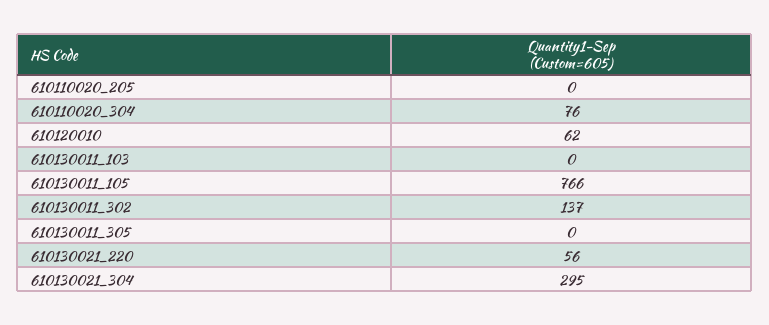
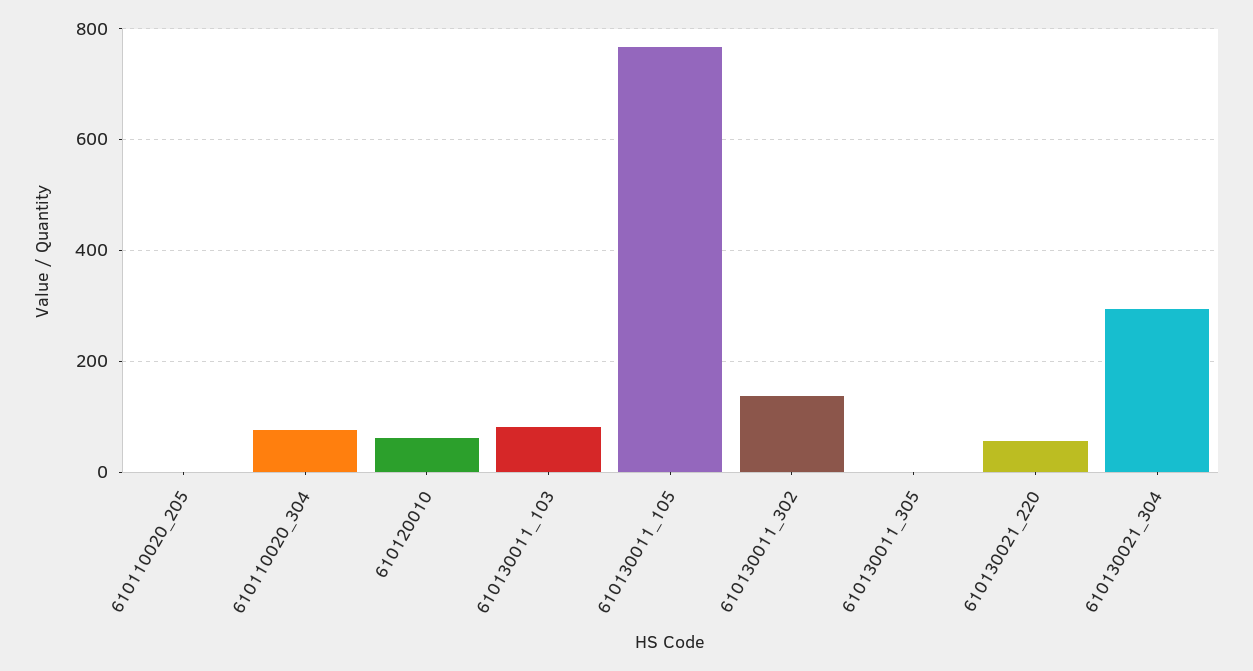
  {
    "610110020_205": 0,
    "610110020_304": 76,
    "610120010": 62,
-   "610130011_103": 0,
+   "610130011_103": 80,
    "610130011_105": 766,
    "610130011_302": 137,
    "610130011_305": 0,
    "610130021_220": 56,
    "610130021_304": 295
  }

